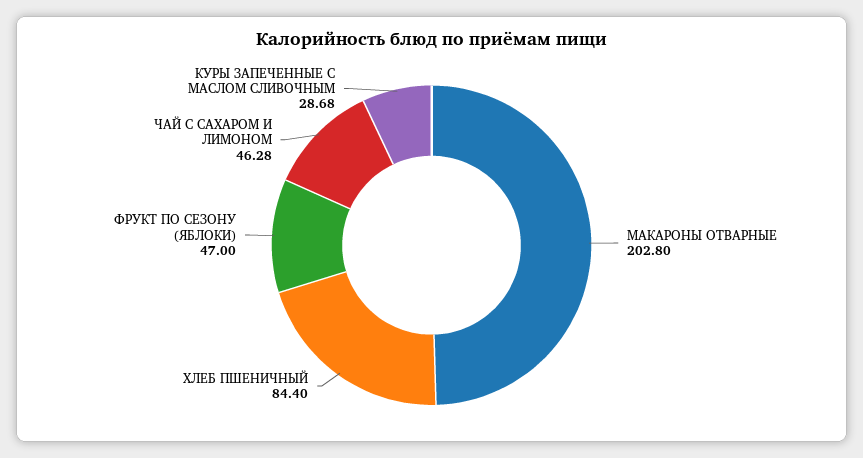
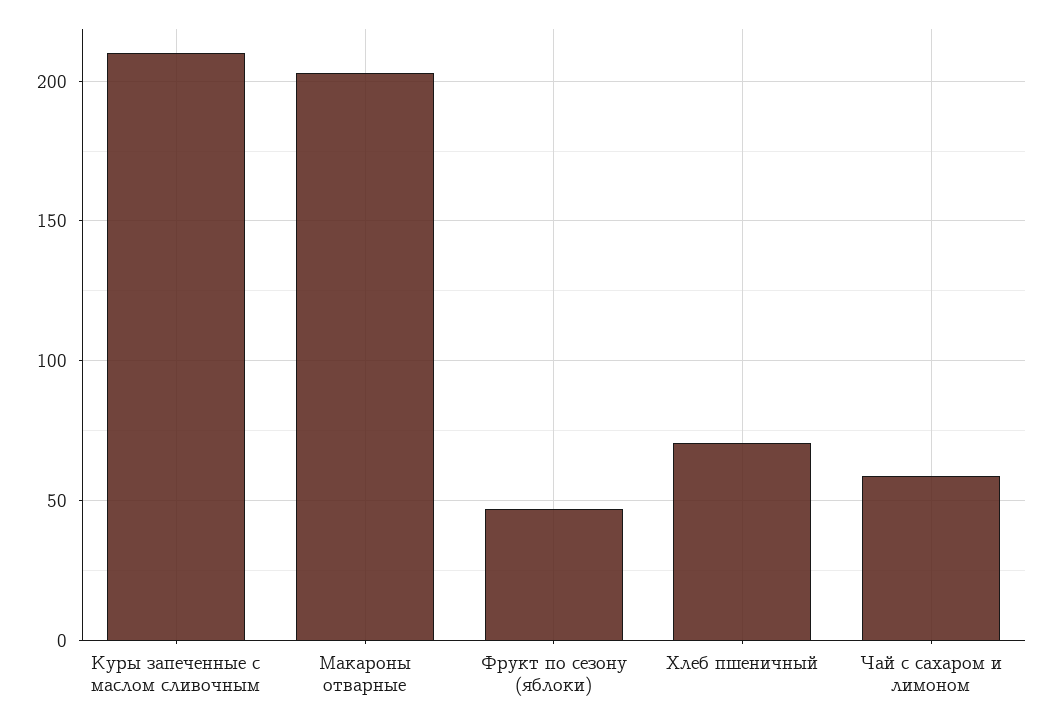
  {
    "МАКАРОНЫ ОТВАРНЫЕ": 202.8,
-   "ХЛЕБ ПШЕНИЧНЫЙ": 84.4,
+   "ХЛЕБ ПШЕНИЧНЫЙ": 70,
    "ФРУКТ ПО СЕЗОНУ (ЯБЛОКИ)": 47,
-   "ЧАЙ С САХАРОМ И ЛИМОНОМ": 46.28,
+   "ЧАЙ С САХАРОМ И ЛИМОНОМ": 60,
-   "КУРЫ ЗАПЕЧЕННЫЕ С МАСЛОМ СЛИВОЧНЫМ": 28.68
+   "КУРЫ ЗАПЕЧЕННЫЕ С МАСЛОМ СЛИВОЧНЫМ": 210
  }

